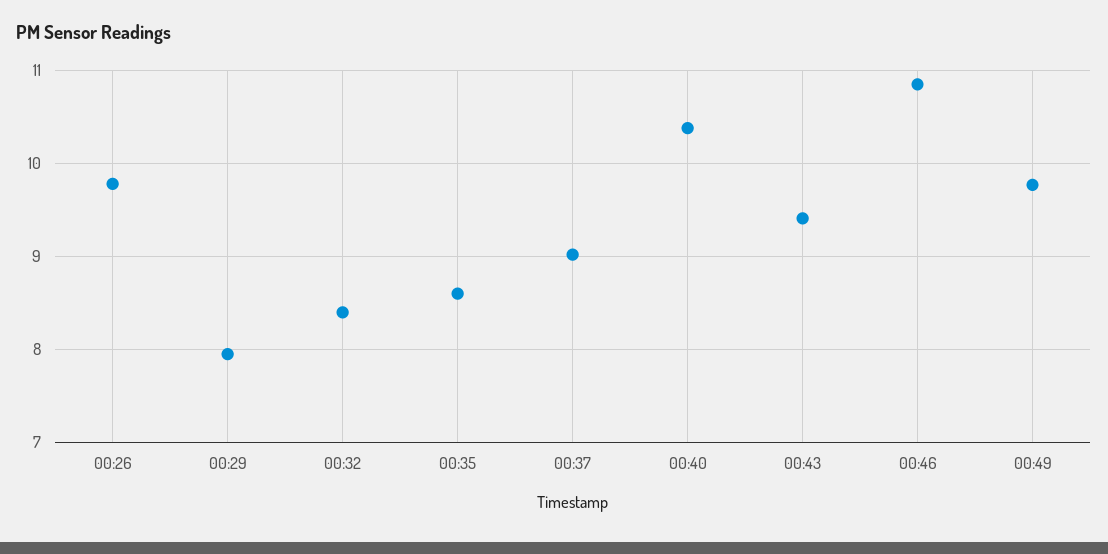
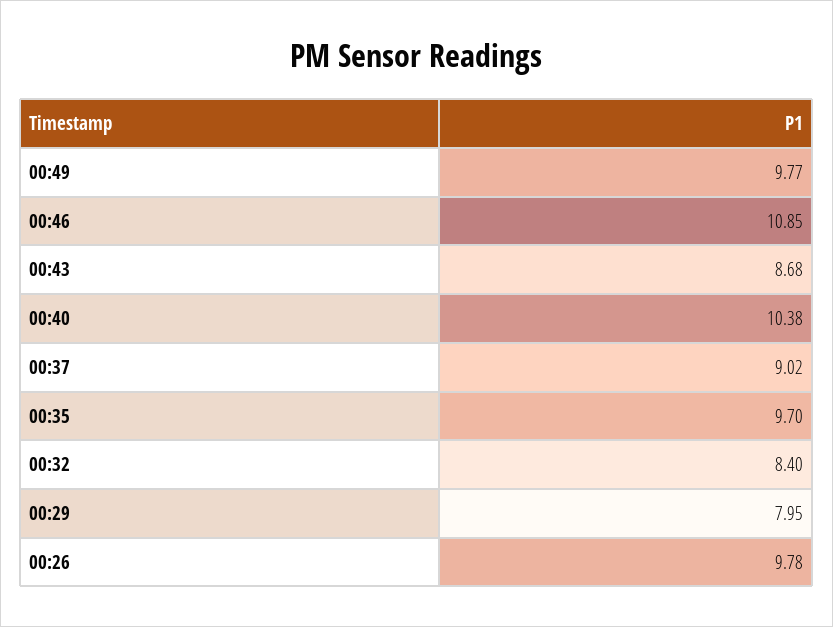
  {
    "00:26": 9.78,
    "00:29": 7.95,
    "00:32": 8.4,
-   "00:35": 8.6,
+   "00:35": 9.7,
    "00:37": 9.02,
    "00:40": 10.38,
-   "00:43": 9.4,
+   "00:43": 8.68,
    "00:46": 10.85,
    "00:49": 9.77
  }

